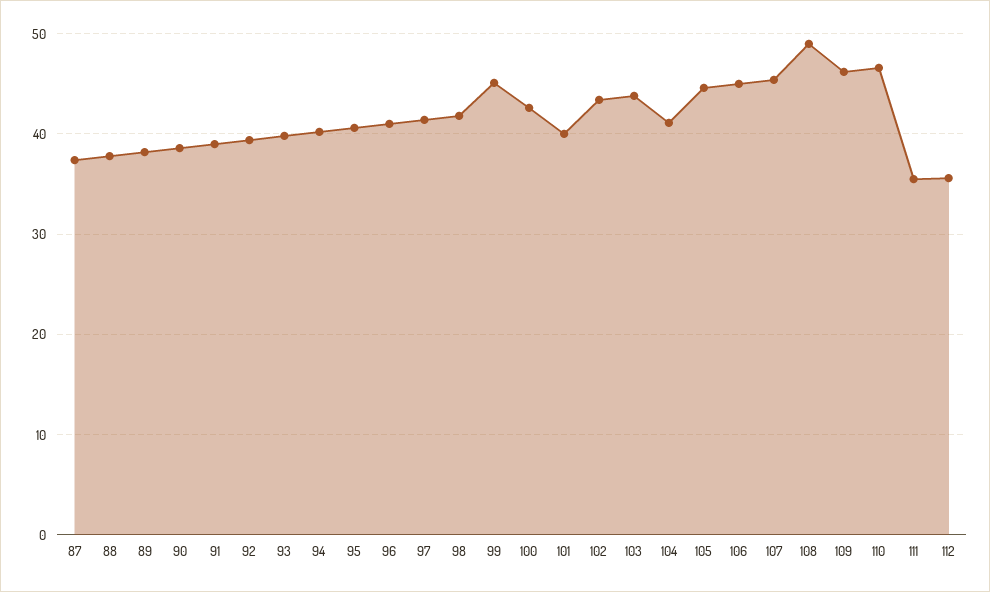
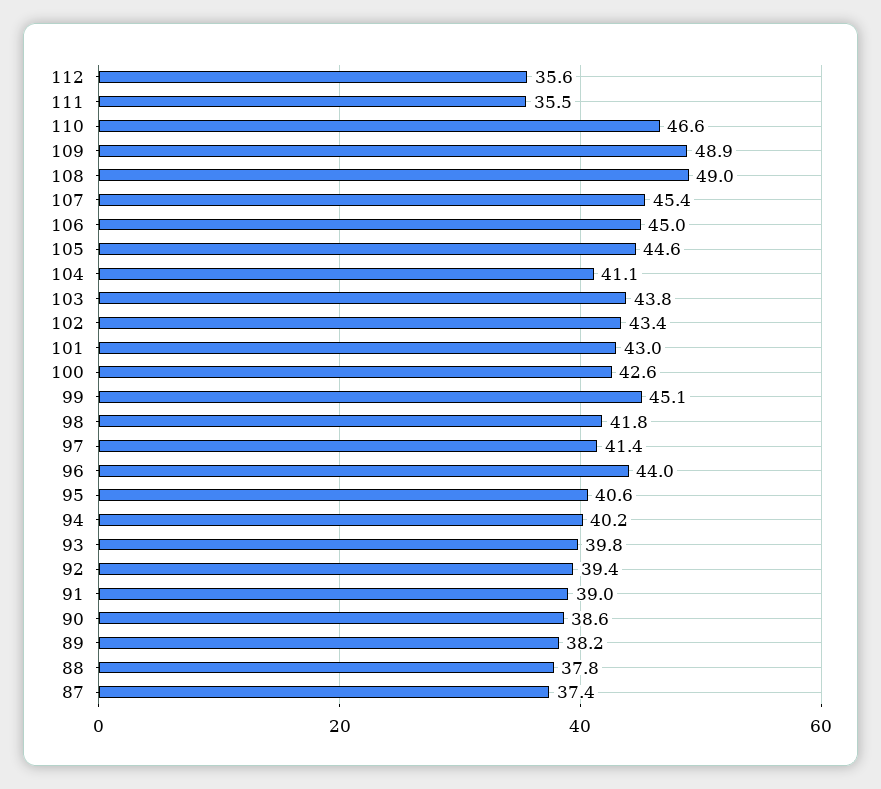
  {
    "87": 37.4,
    "88": 37.8,
    "89": 38.2,
    "90": 38.6,
    "91": 39,
    "92": 39.4,
    "93": 39.8,
    "94": 40.2,
    "95": 40.6,
-   "96": 41,
+   "96": 44,
    "97": 41.4,
    "98": 41.8,
    "99": 45.1,
    "100": 42.6,
-   "101": 40,
+   "101": 43,
    "102": 43.4,
    "103": 43.8,
    "104": 41.1,
    "105": 44.6,
    "106": 45,
    "107": 45.4,
    "108": 49,
-   "109": 46,
+   "109": 48.9,
    "110": 46.6,
    "111": 35.5,
    "112": 35.6
  }

